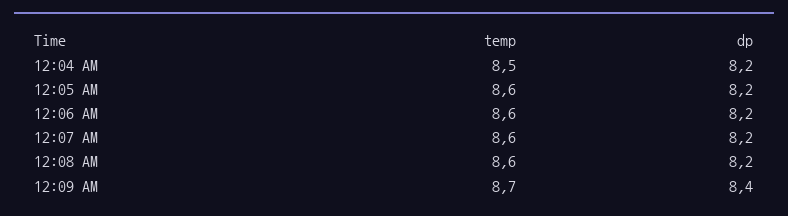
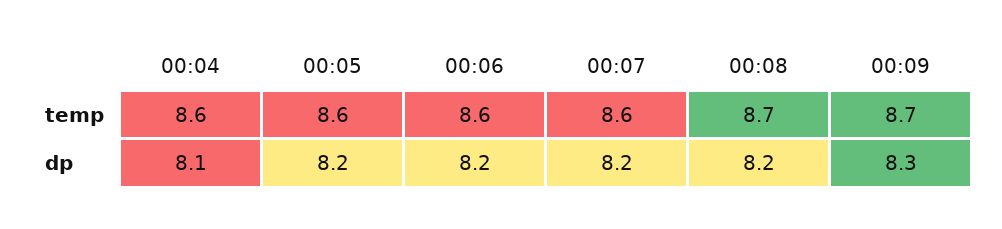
  {
    "temp": {
-     "12:04 AM": 8.5,
+     "12:04 AM": 8.6,
      "12:05 AM": 8.6,
      "12:06 AM": 8.6,
      "12:07 AM": 8.6,
-     "12:08 AM": 8.6,
+     "12:08 AM": 8.7,
      "12:09 AM": 8.7
    },
    "dp": {
-     "12:04 AM": 8.2,
+     "12:04 AM": 8.1,
      "12:05 AM": 8.2,
      "12:06 AM": 8.2,
      "12:07 AM": 8.2,
      "12:08 AM": 8.2,
-     "12:09 AM": 8.4
+     "12:09 AM": 8.3
    }
  }

